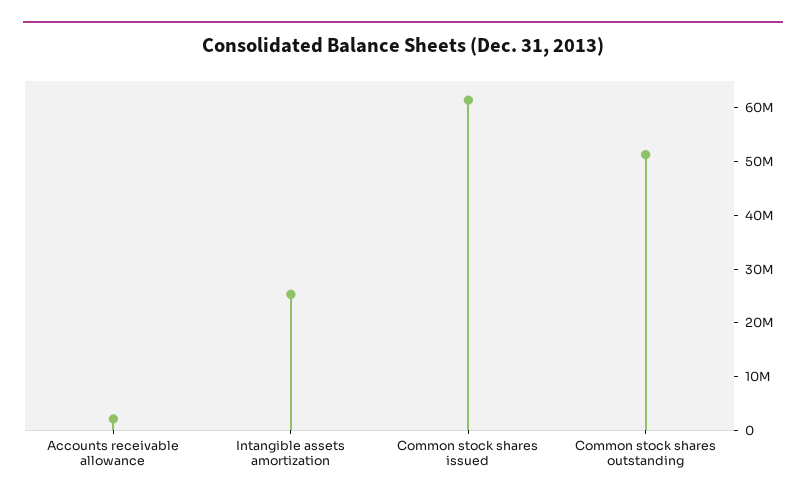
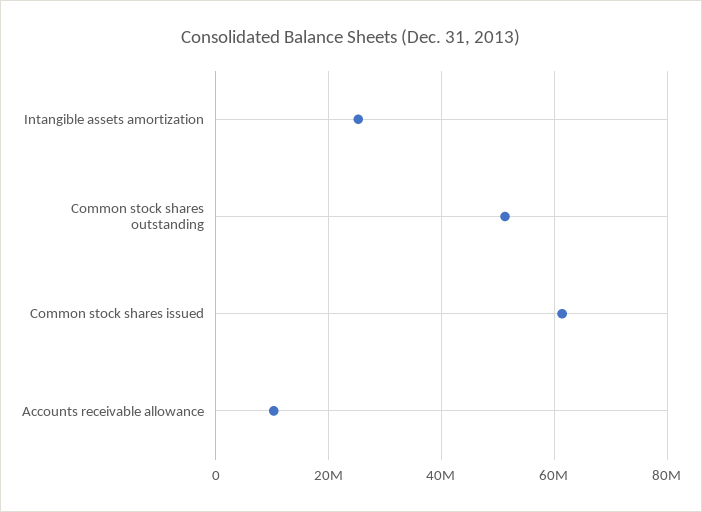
  {
-   "Accounts receivable allowance": 2000000,
+   "Accounts receivable allowance": 10000000,
    "Intangible assets amortization": 26000000,
    "Common stock shares issued": 62000000,
    "Common stock shares outstanding": 52000000
  }

